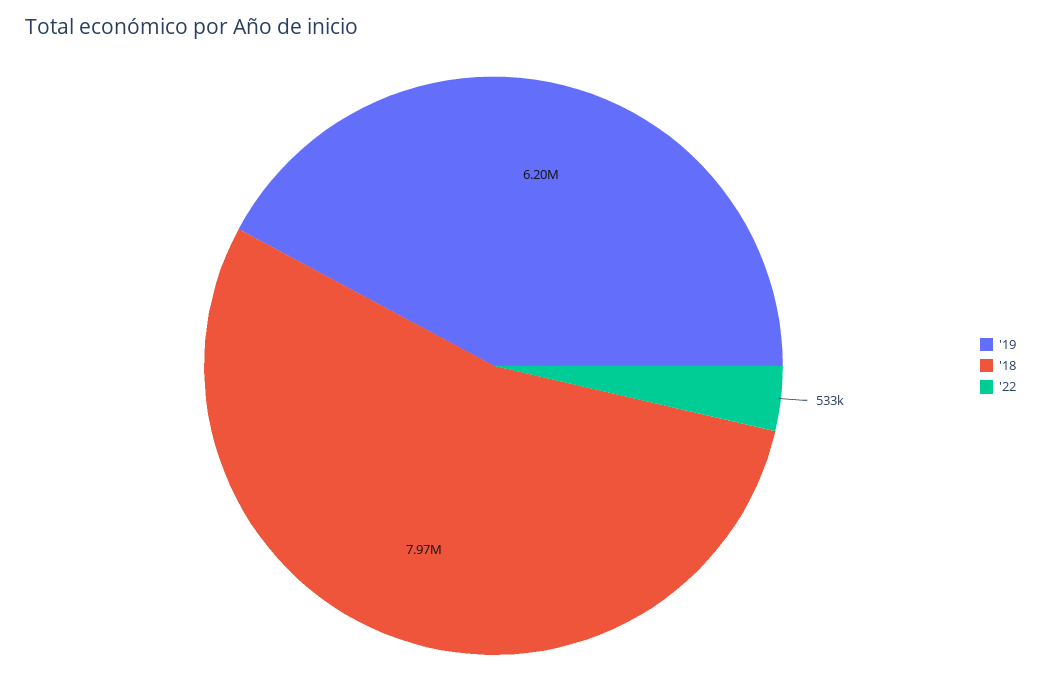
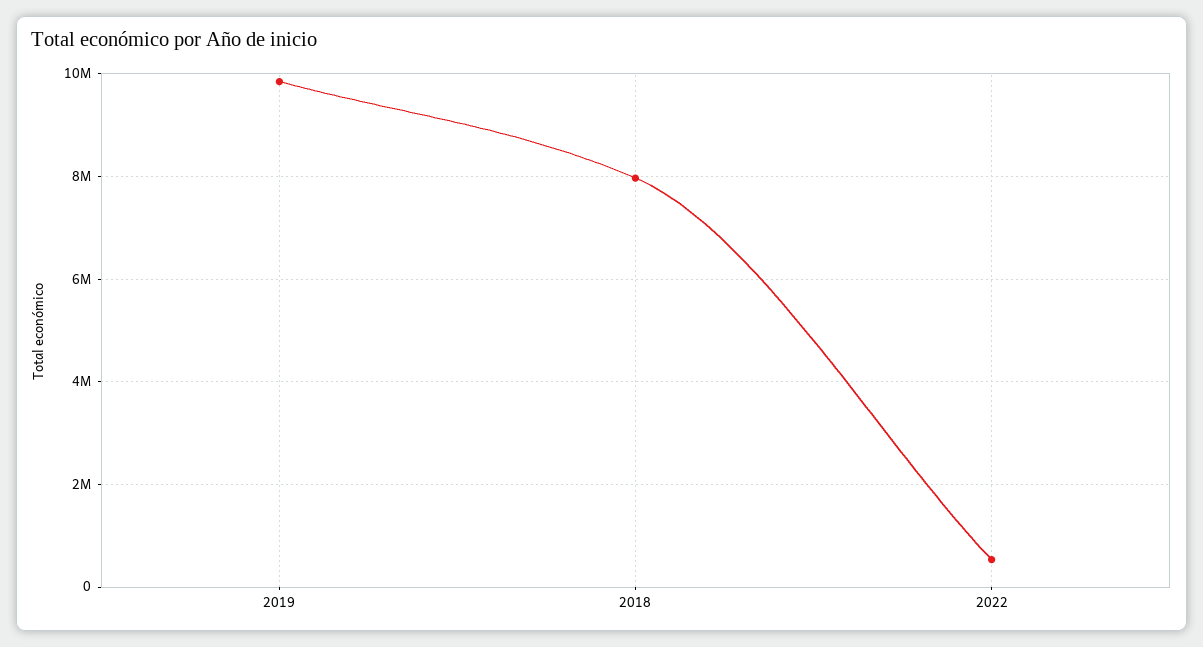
  {
-   "'19": 6200000,
+   "'19": 9800000,
    "'18": 7970000,
    "'22": 533000
  }

